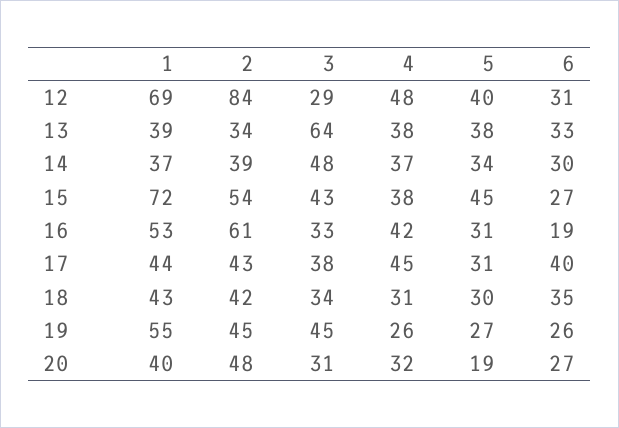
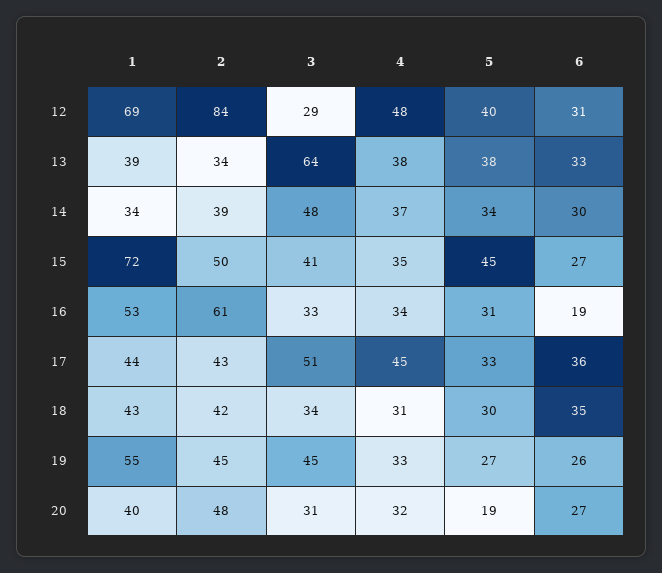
  {
    "1": {
      "12": 69,
      "13": 39,
-     "14": 37,
+     "14": 34,
      "15": 72,
      "16": 53,
      "17": 44,
      "18": 43,
      "19": 55,
      "20": 40
    },
    "2": {
      "12": 84,
      "13": 34,
      "14": 39,
-     "15": 54,
+     "15": 50,
      "16": 61,
      "17": 43,
      "18": 42,
      "19": 45,
      "20": 48
    },
    "3": {
      "12": 29,
      "13": 64,
      "14": 48,
-     "15": 43,
+     "15": 41,
      "16": 33,
-     "17": 38,
+     "17": 51,
      "18": 34,
      "19": 45,
      "20": 31
    },
    "4": {
      "12": 48,
      "13": 38,
      "14": 37,
-     "15": 38,
+     "15": 35,
-     "16": 42,
+     "16": 34,
      "17": 45,
      "18": 31,
-     "19": 26,
+     "19": 33,
      "20": 32
    },
    "5": {
      "12": 40,
      "13": 38,
      "14": 34,
      "15": 45,
      "16": 31,
-     "17": 31,
+     "17": 33,
      "18": 30,
      "19": 27,
      "20": 19
    },
    "6": {
      "12": 31,
      "13": 33,
      "14": 30,
      "15": 27,
      "16": 19,
-     "17": 40,
+     "17": 36,
      "18": 35,
      "19": 26,
      "20": 27
    }
  }

